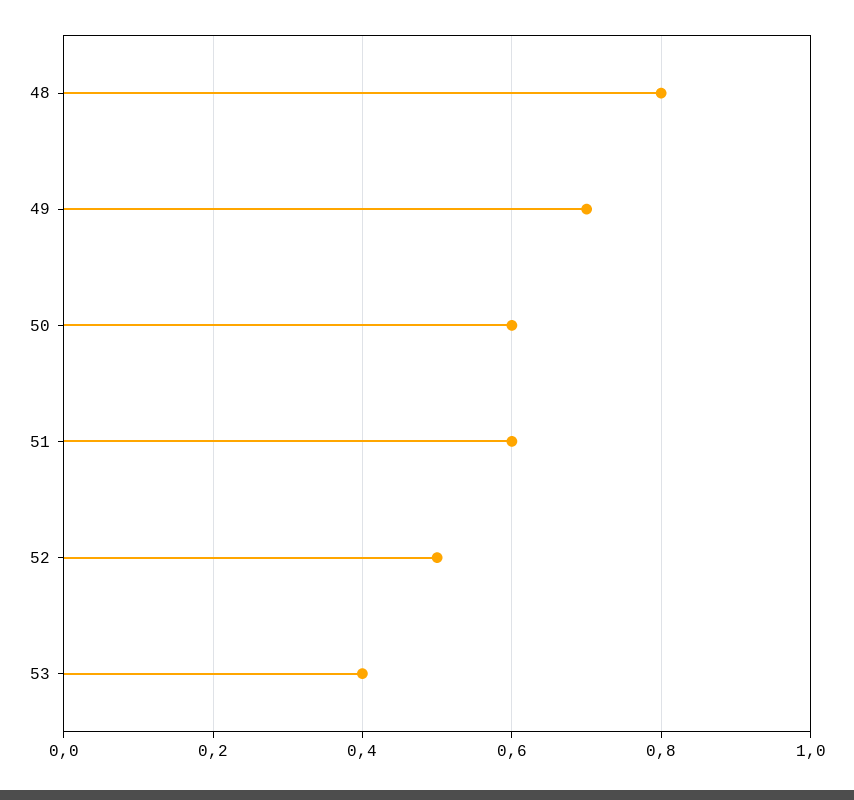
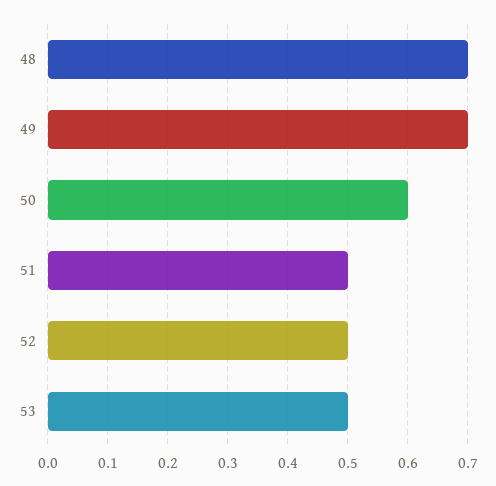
  {
-   "48": 0.8,
+   "48": 0.7,
    "49": 0.7,
    "50": 0.6,
-   "51": 0.6,
+   "51": 0.5,
    "52": 0.5,
-   "53": 0.4
+   "53": 0.5
  }

